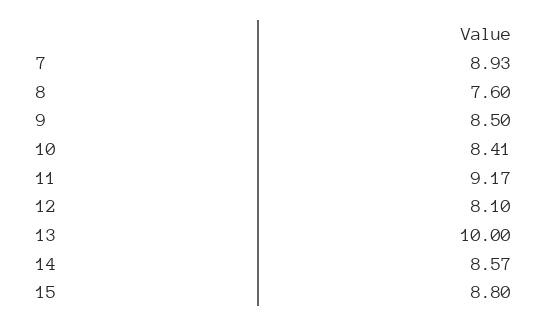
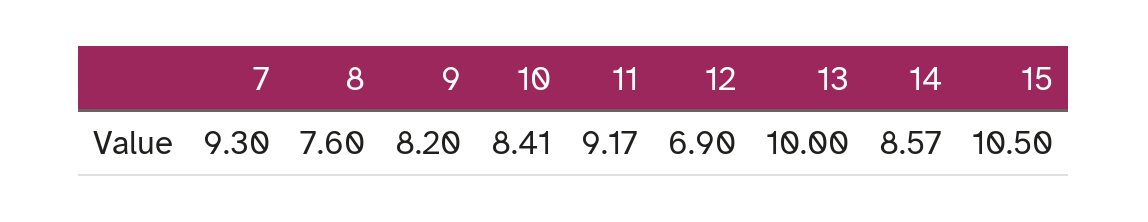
  {
-   "7": 8.93,
+   "7": 9.3,
    "8": 7.6,
-   "9": 8.5,
+   "9": 8.2,
    "10": 8.41,
    "11": 9.17,
-   "12": 8.1,
+   "12": 6.9,
    "13": 10,
    "14": 8.57,
-   "15": 8.8
+   "15": 10.5
  }

